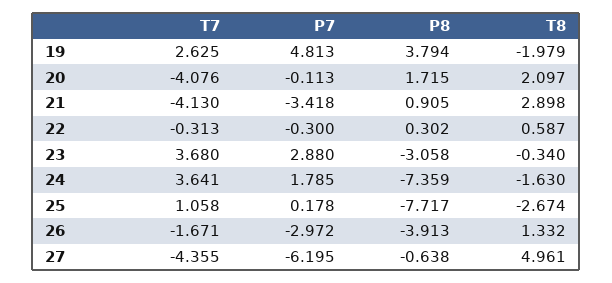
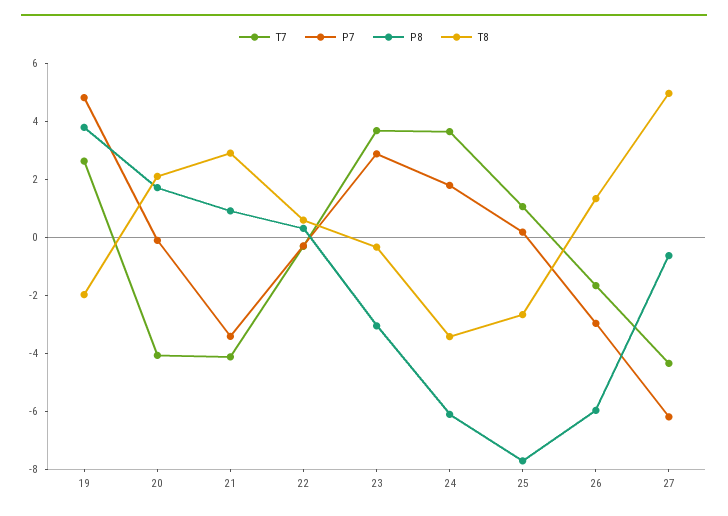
  {
    "T7": {
      "19": 2.625,
      "20": -4.076,
      "21": -4.13,
      "22": -0.313,
      "23": 3.68,
      "24": 3.641,
      "25": 1.058,
      "26": -1.671,
      "27": -4.355
    },
    "P7": {
      "19": 4.813,
      "20": -0.113,
      "21": -3.418,
      "22": -0.3,
      "23": 2.88,
      "24": 1.785,
      "25": 0.178,
      "26": -2.972,
      "27": -6.195
    },
    "P8": {
      "19": 3.794,
      "20": 1.715,
      "21": 0.905,
      "22": 0.302,
      "23": -3.058,
-     "24": -7.359,
+     "24": -6,
      "25": -7.717,
-     "26": -3.913,
+     "26": -6,
      "27": -0.638
    },
    "T8": {
      "19": -1.979,
      "20": 2.097,
      "21": 2.898,
      "22": 0.587,
      "23": -0.34,
-     "24": -1.63,
+     "24": -3.5,
      "25": -2.674,
      "26": 1.332,
      "27": 4.961
    }
  }

